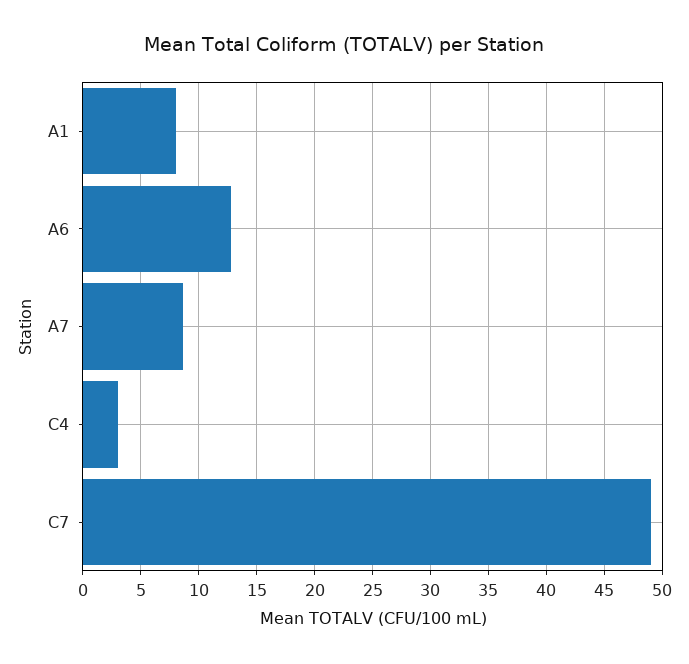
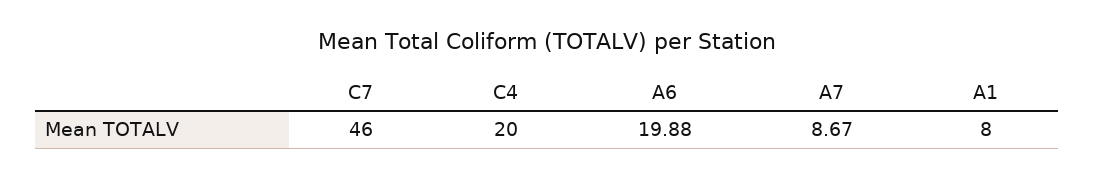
  {
    "A1": 8,
-   "A6": 13,
+   "A6": 19.88,
    "A7": 8.67,
-   "C4": 3,
+   "C4": 20,
-   "C7": 49
+   "C7": 46
  }

